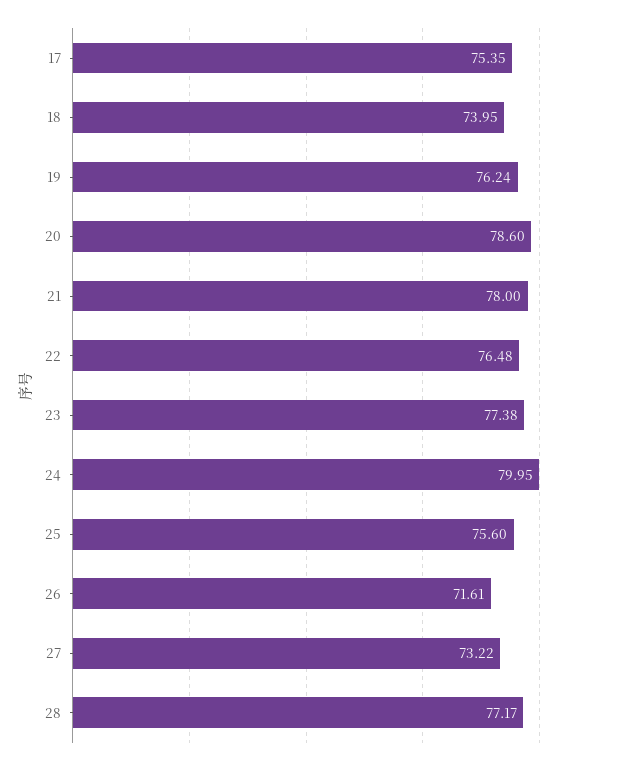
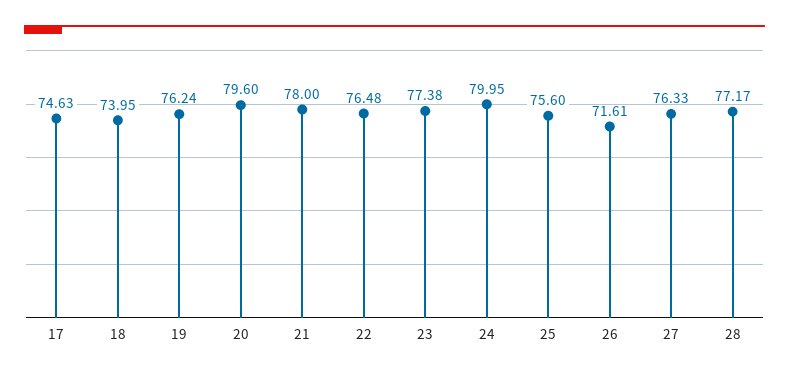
  {
-   "17": 75.35,
+   "17": 74.63,
    "18": 73.95,
    "19": 76.24,
-   "20": 78.6,
+   "20": 79.6,
    "21": 78,
    "22": 76.48,
    "23": 77.38,
    "24": 79.95,
    "25": 75.6,
    "26": 71.61,
-   "27": 73.22,
+   "27": 76.33,
    "28": 77.17
  }

